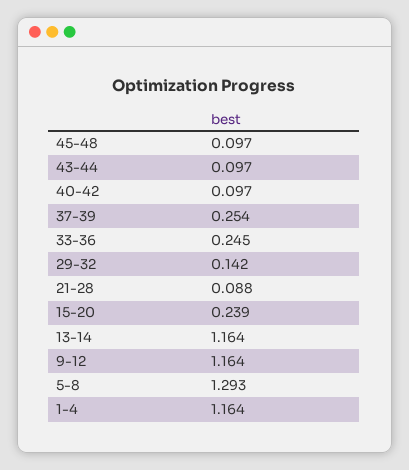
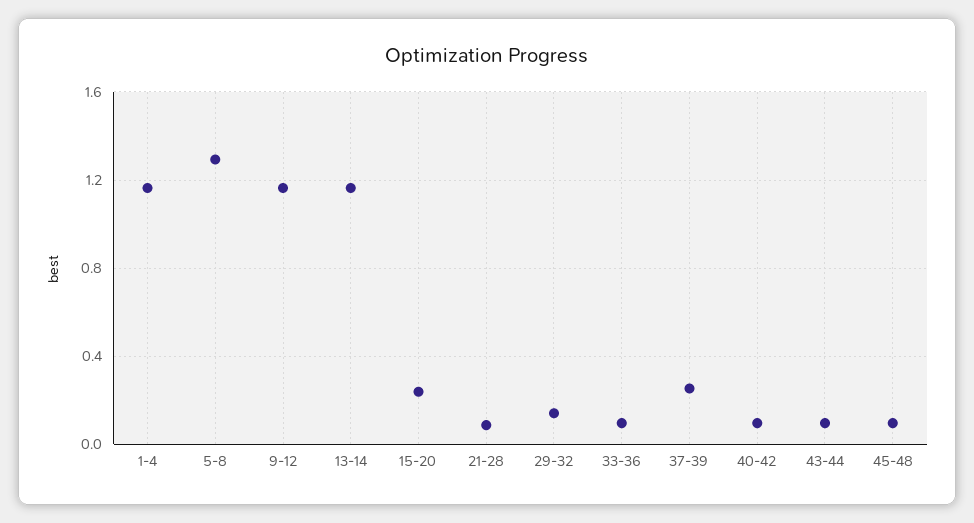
  {
    "45-48": 0.097,
    "43-44": 0.097,
    "40-42": 0.097,
    "37-39": 0.254,
-   "33-36": 0.245,
+   "33-36": 0.1,
    "29-32": 0.142,
    "21-28": 0.088,
    "15-20": 0.239,
    "13-14": 1.164,
    "9-12": 1.164,
    "5-8": 1.293,
    "1-4": 1.164
  }

